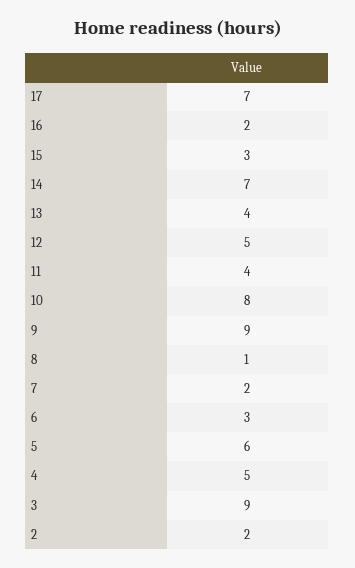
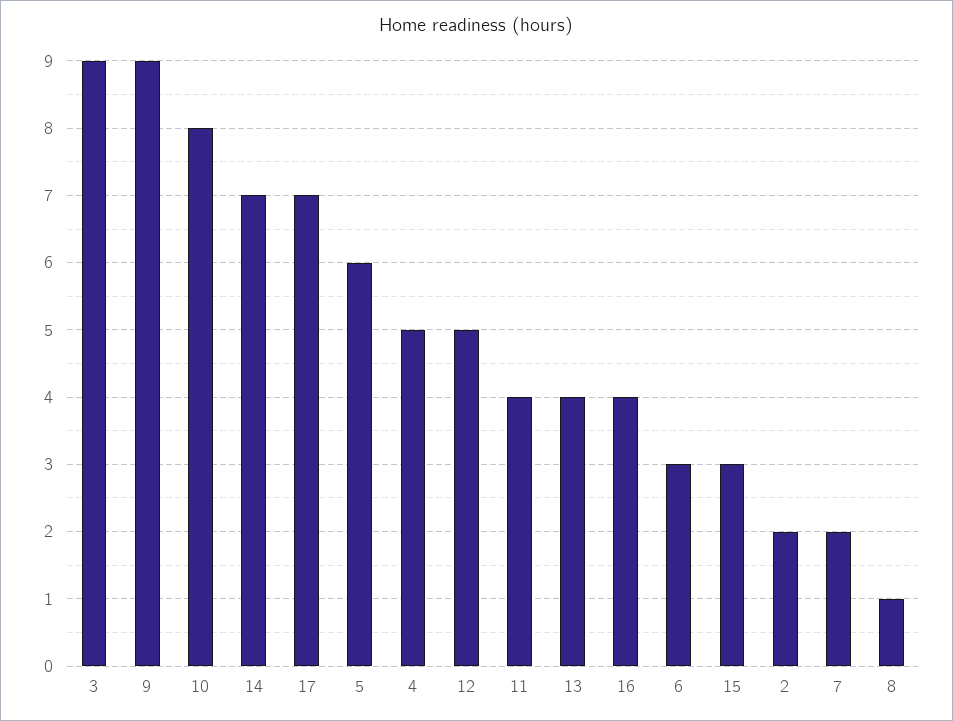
  {
    "17": 7,
-   "16": 2,
+   "16": 4,
    "15": 3,
    "14": 7,
    "13": 4,
    "12": 5,
    "11": 4,
    "10": 8,
    "9": 9,
    "8": 1,
    "7": 2,
    "6": 3,
    "5": 6,
    "4": 5,
    "3": 9,
    "2": 2
  }

